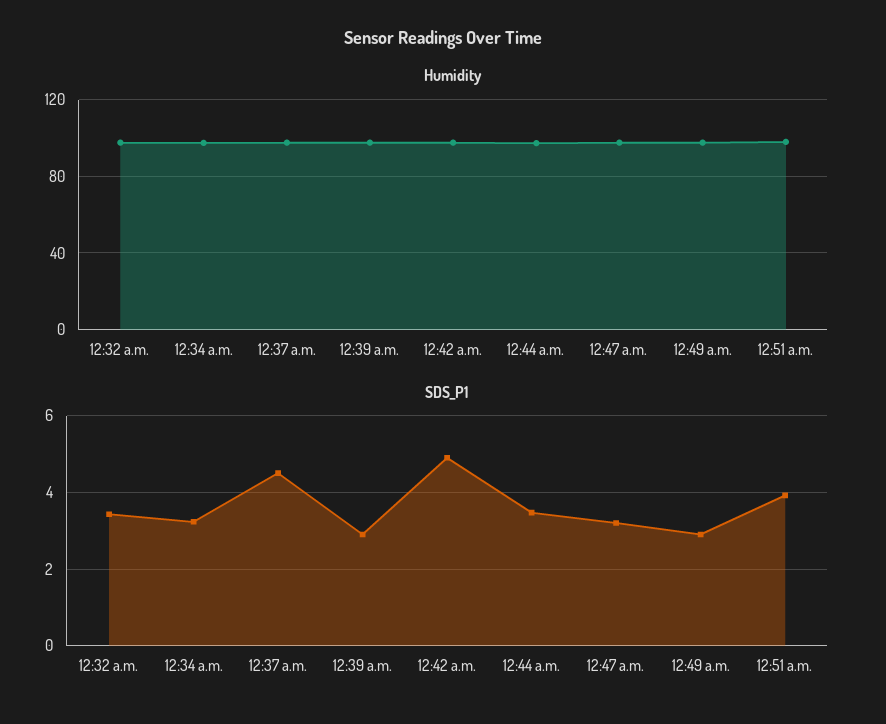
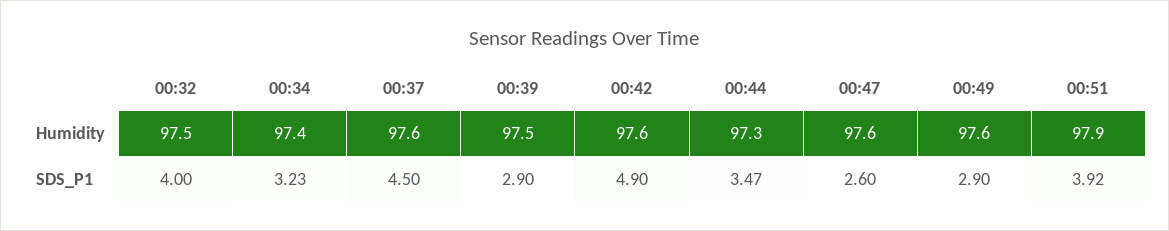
  {
    "Humidity": {
      "12:32 a.m.": 97.5,
      "12:34 a.m.": 97.4,
      "12:37 a.m.": 97.6,
      "12:39 a.m.": 97.5,
      "12:42 a.m.": 97.6,
      "12:44 a.m.": 97.3,
      "12:47 a.m.": 97.6,
      "12:49 a.m.": 97.6,
      "12:51 a.m.": 97.9
    },
    "SDS_P1": {
-     "12:32 a.m.": 3.4,
+     "12:32 a.m.": 4,
      "12:34 a.m.": 3.23,
      "12:37 a.m.": 4.5,
      "12:39 a.m.": 2.9,
      "12:42 a.m.": 4.9,
      "12:44 a.m.": 3.47,
-     "12:47 a.m.": 3.2,
+     "12:47 a.m.": 2.6,
      "12:49 a.m.": 2.9,
      "12:51 a.m.": 3.92
    }
  }

